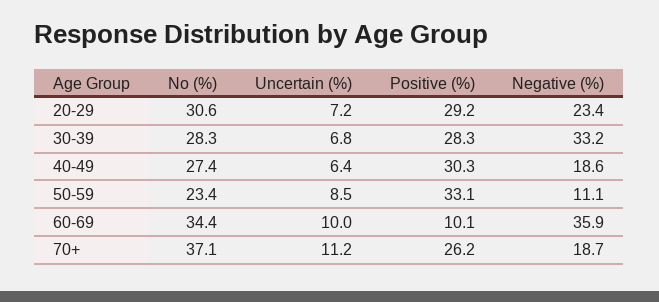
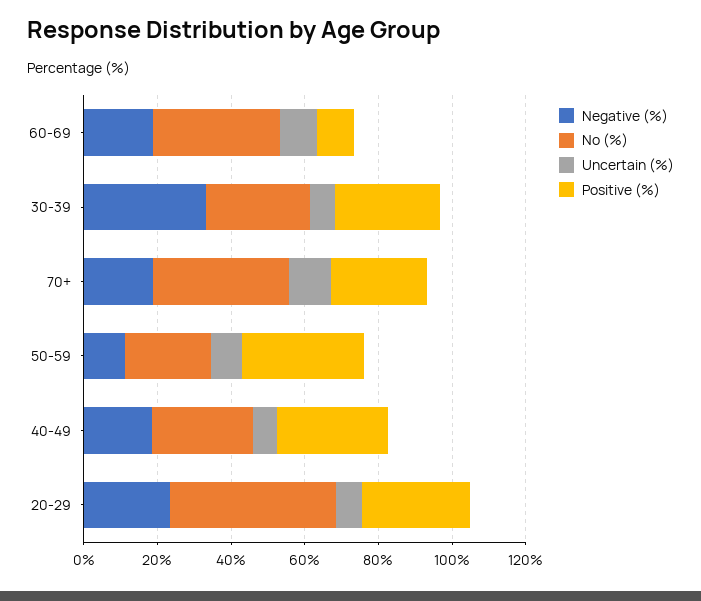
  {
    "No (%)": {
-     "20-29": 30.6,
+     "20-29": 45,
      "30-39": 28.3,
      "40-49": 27.4,
      "50-59": 23.4,
      "60-69": 34.4,
      "70+": 37.1
    },
    "Uncertain (%)": {
      "20-29": 7.2,
      "30-39": 6.8,
      "40-49": 6.4,
      "50-59": 8.5,
      "60-69": 10,
      "70+": 11.2
    },
    "Positive (%)": {
      "20-29": 29.2,
      "30-39": 28.3,
      "40-49": 30.3,
      "50-59": 33.1,
      "60-69": 10.1,
      "70+": 26.2
    },
    "Negative (%)": {
      "20-29": 23.4,
      "30-39": 33.2,
      "40-49": 18.6,
      "50-59": 11.1,
-     "60-69": 35.9,
+     "60-69": 20,
      "70+": 18.7
    }
  }

